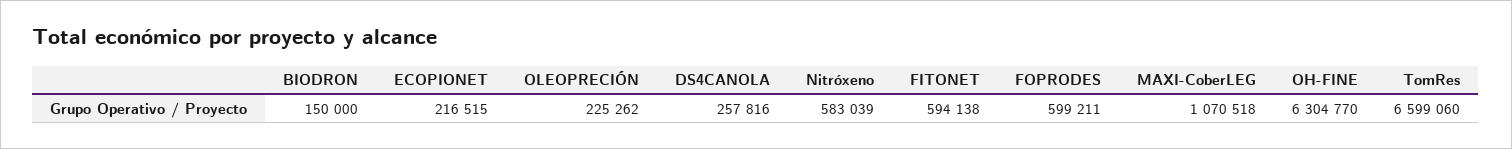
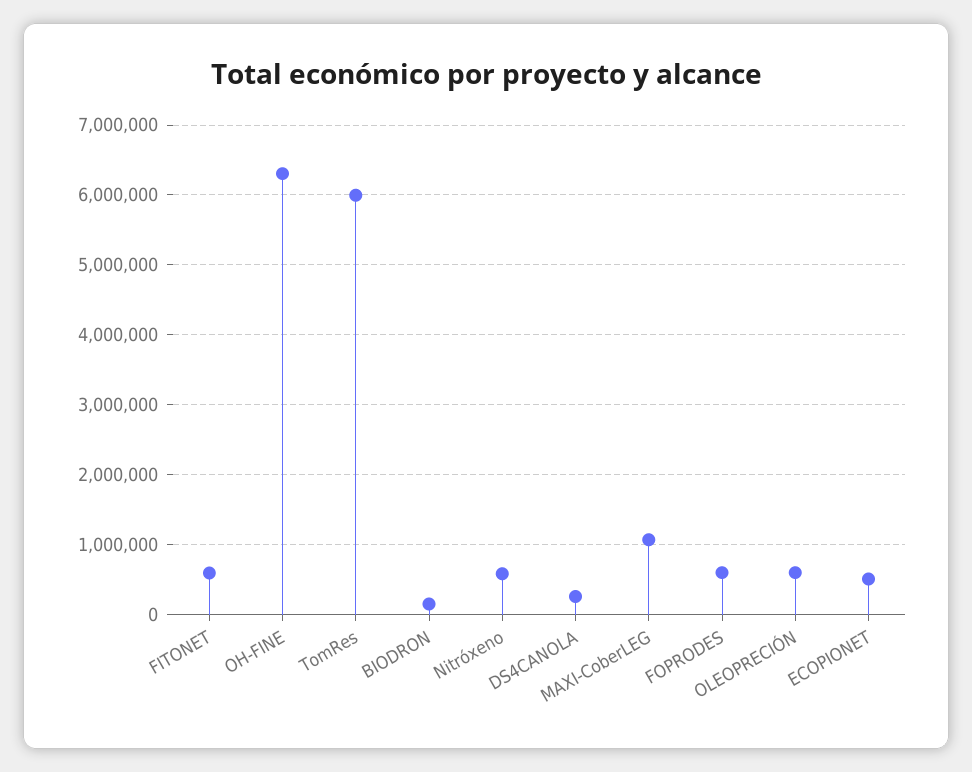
  {
    "BIODRON": 150000,
-   "ECOPIONET": 216515,
+   "ECOPIONET": 500000,
-   "OLEOPRECIÓN": 225262,
+   "OLEOPRECIÓN": 600000,
    "DS4CANOLA": 257816,
    "Nitróxeno": 583039,
    "FITONET": 594138,
    "FOPRODES": 599211,
    "MAXI-CoberLEG": 1070518,
    "OH-FINE": 6304770,
-   "TomRes": 6599060
+   "TomRes": 6000000
  }

